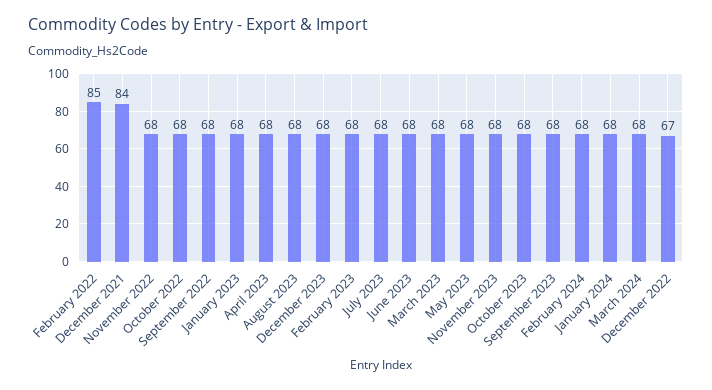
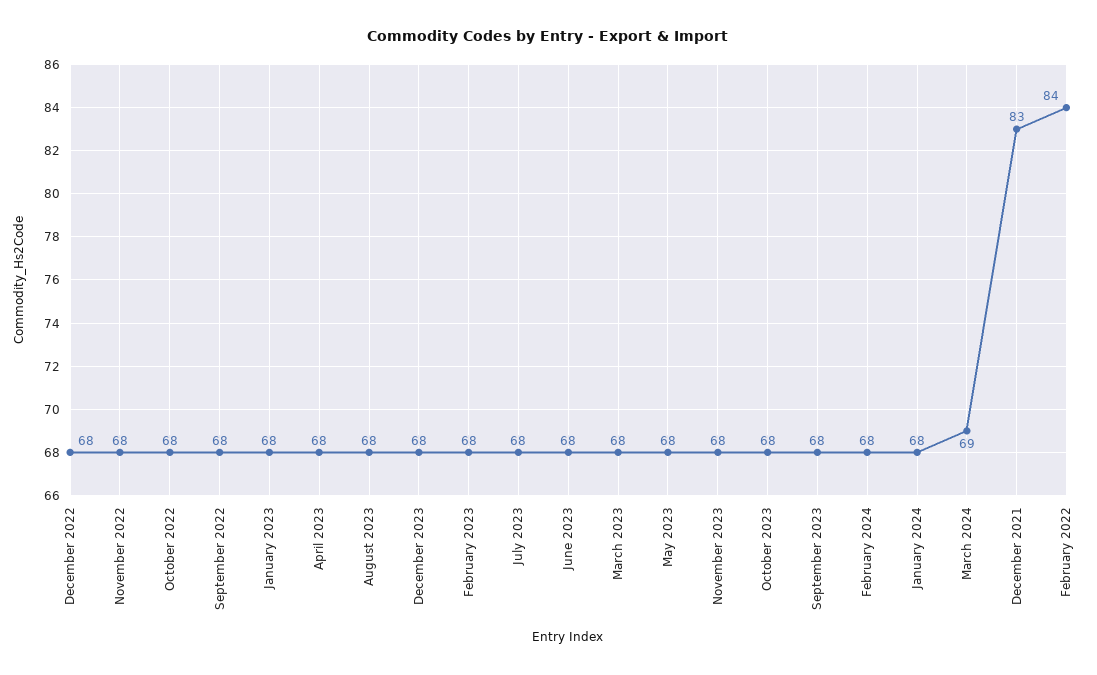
  {
-   "February 2022": 85,
+   "February 2022": 84,
-   "December 2021": 84,
+   "December 2021": 83,
    "November 2022": 68,
    "October 2022": 68,
    "September 2022": 68,
    "January 2023": 68,
    "April 2023": 68,
    "August 2023": 68,
    "December 2023": 68,
    "February 2023": 68,
    "July 2023": 68,
    "June 2023": 68,
    "March 2023": 68,
    "May 2023": 68,
    "November 2023": 68,
    "October 2023": 68,
    "September 2023": 68,
    "February 2024": 68,
    "January 2024": 68,
-   "March 2024": 68,
+   "March 2024": 69,
-   "December 2022": 67
+   "December 2022": 68
  }

